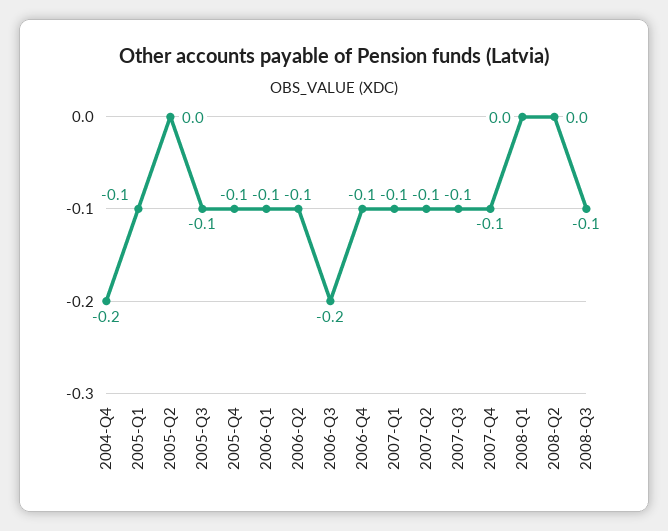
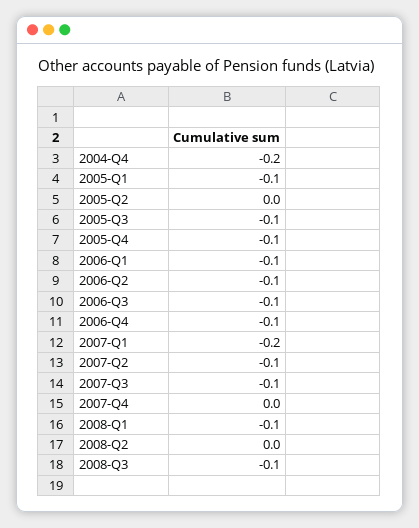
  {
    "2004-Q4": -0.2,
    "2005-Q1": -0.1,
    "2005-Q2": 0,
    "2005-Q3": -0.1,
    "2005-Q4": -0.1,
    "2006-Q1": -0.1,
    "2006-Q2": -0.1,
-   "2006-Q3": -0.2,
+   "2006-Q3": -0.1,
    "2006-Q4": -0.1,
-   "2007-Q1": -0.1,
+   "2007-Q1": -0.2,
    "2007-Q2": -0.1,
    "2007-Q3": -0.1,
-   "2007-Q4": -0.1,
+   "2007-Q4": 0,
-   "2008-Q1": 0,
+   "2008-Q1": -0.1,
    "2008-Q2": 0,
    "2008-Q3": -0.1
  }

